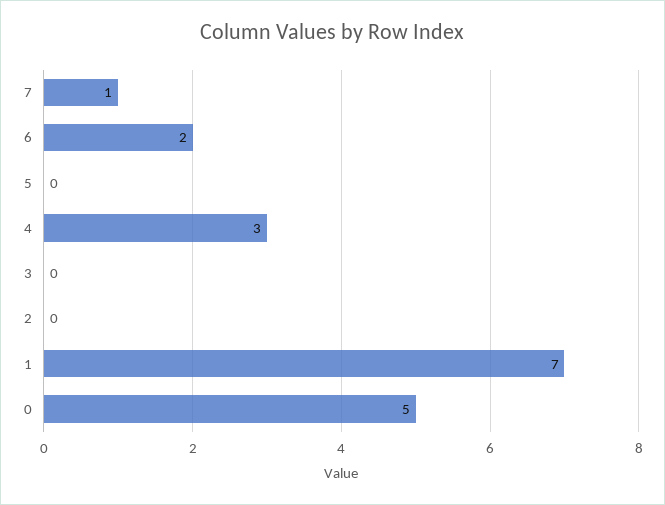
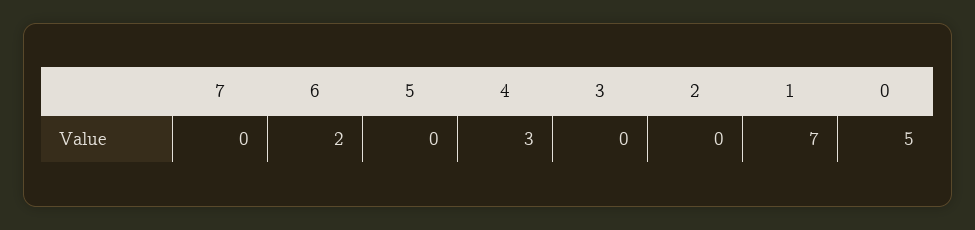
  {
-   "7": 1,
+   "7": 0,
    "6": 2,
    "5": 0,
    "4": 3,
    "3": 0,
    "2": 0,
    "1": 7,
    "0": 5
  }

